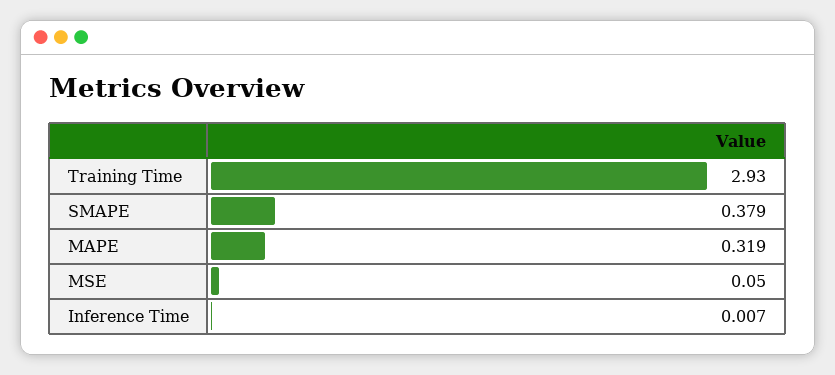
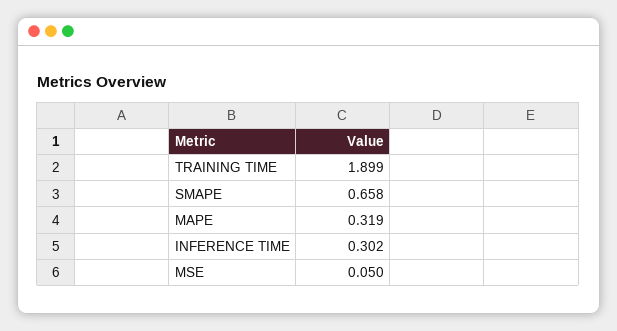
  {
-   "Training Time": 2.93,
+   "Training Time": 1.899,
-   "SMAPE": 0.379,
+   "SMAPE": 0.658,
    "MAPE": 0.319,
    "MSE": 0.05,
-   "Inference Time": 0.007
+   "Inference Time": 0.302
  }

